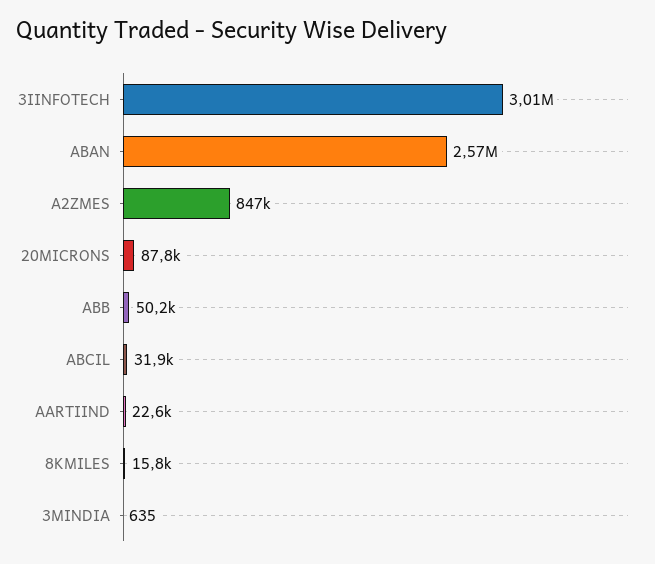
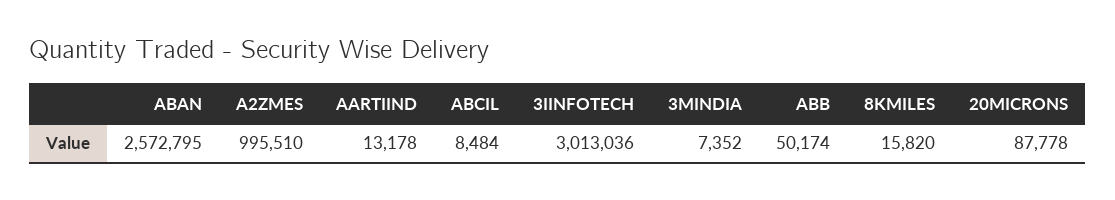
  {
    "3IINFOTECH": 3013036,
    "ABAN": 2572795,
-   "A2ZMES": 847000,
+   "A2ZMES": 995510,
    "20MICRONS": 87778,
    "ABB": 50174,
-   "ABCIL": 31900,
+   "ABCIL": 8484,
-   "AARTIIND": 22600,
+   "AARTIIND": 13178,
    "8KMILES": 15820,
-   "3MINDIA": 635
+   "3MINDIA": 7352
  }

